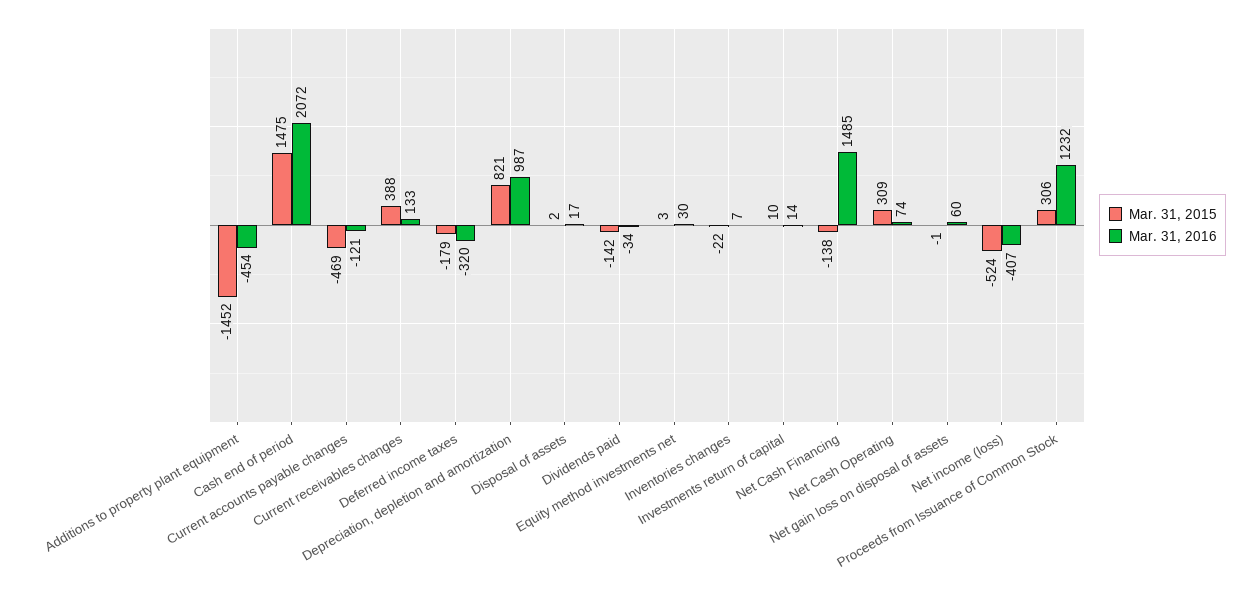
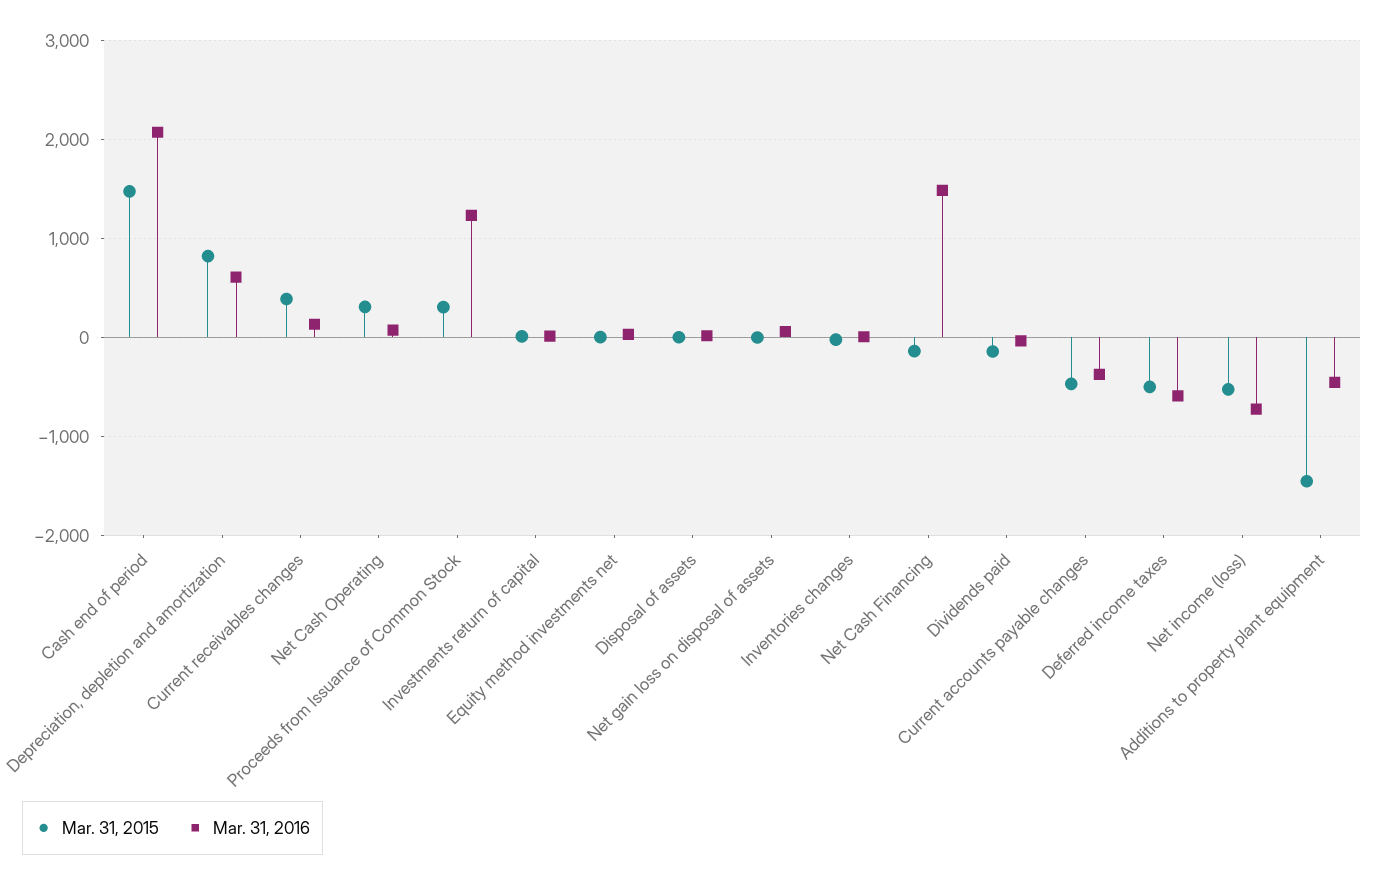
  {
    "Mar. 31, 2015": {
      "Additions to property plant equipment": -1452,
      "Cash end of period": 1475,
      "Current accounts payable changes": -469,
      "Current receivables changes": 388,
-     "Deferred income taxes": -179,
+     "Deferred income taxes": -500,
      "Depreciation, depletion and amortization": 821,
      "Disposal of assets": 2,
      "Dividends paid": -142,
      "Equity method investments net": 3,
      "Inventories changes": -22,
      "Investments return of capital": 10,
      "Net Cash Financing": -138,
      "Net Cash Operating": 309,
      "Net gain loss on disposal of assets": -1,
      "Net income (loss)": -524,
      "Proceeds from Issuance of Common Stock": 306
    },
    "Mar. 31, 2016": {
      "Additions to property plant equipment": -454,
      "Cash end of period": 2072,
-     "Current accounts payable changes": -121,
+     "Current accounts payable changes": -400,
      "Current receivables changes": 133,
-     "Deferred income taxes": -320,
+     "Deferred income taxes": -600,
-     "Depreciation, depletion and amortization": 987,
+     "Depreciation, depletion and amortization": 600,
      "Disposal of assets": 17,
      "Dividends paid": -34,
      "Equity method investments net": 30,
      "Inventories changes": 7,
      "Investments return of capital": 14,
      "Net Cash Financing": 1485,
      "Net Cash Operating": 74,
      "Net gain loss on disposal of assets": 60,
-     "Net income (loss)": -407,
+     "Net income (loss)": -700,
      "Proceeds from Issuance of Common Stock": 1232
    }
  }

